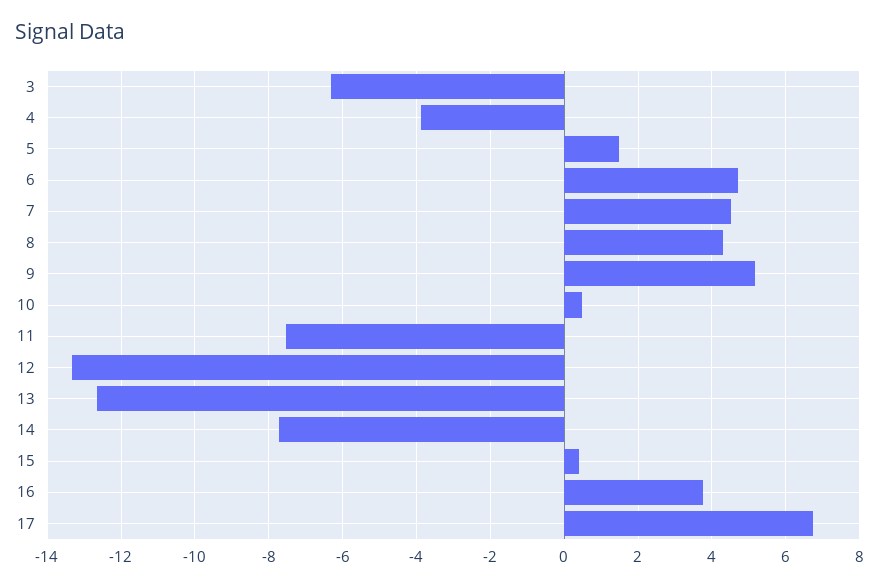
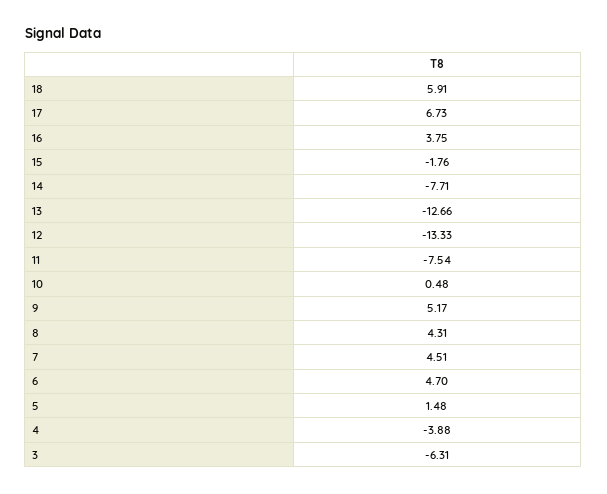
  {
    "3": -6.31,
    "4": -3.88,
    "5": 1.48,
    "6": 4.7,
    "7": 4.51,
    "8": 4.31,
    "9": 5.17,
    "10": 0.48,
    "11": -7.54,
    "12": -13.33,
    "13": -12.66,
    "14": -7.71,
-   "15": 0.4,
+   "15": -1.76,
    "16": 3.75,
-   "17": 6.73
+   "17": 6.73,
+   "18": 5.91
  }

